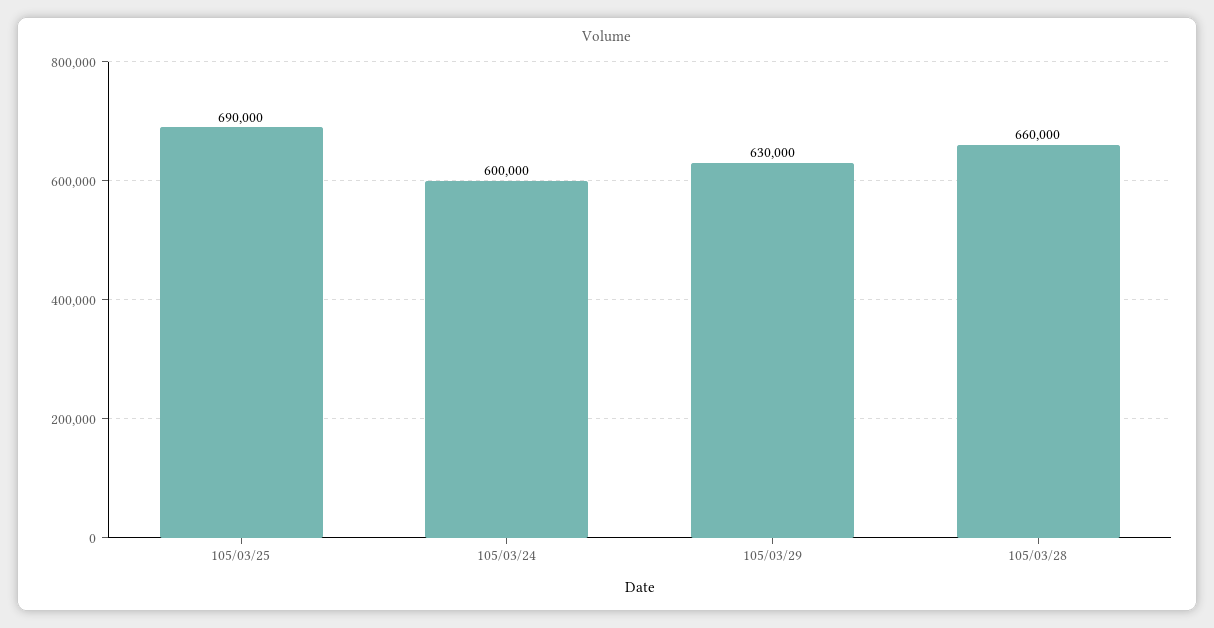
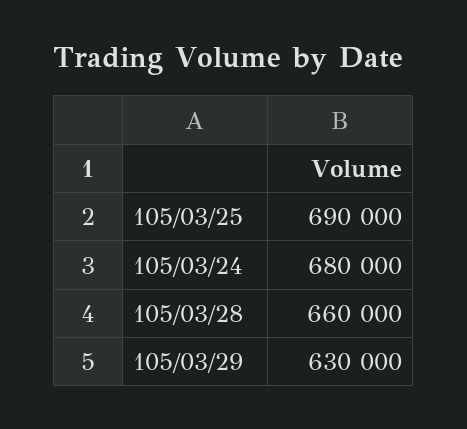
  {
    "105/03/25": 690000,
-   "105/03/24": 600000,
+   "105/03/24": 680000,
    "105/03/29": 630000,
    "105/03/28": 660000
  }

